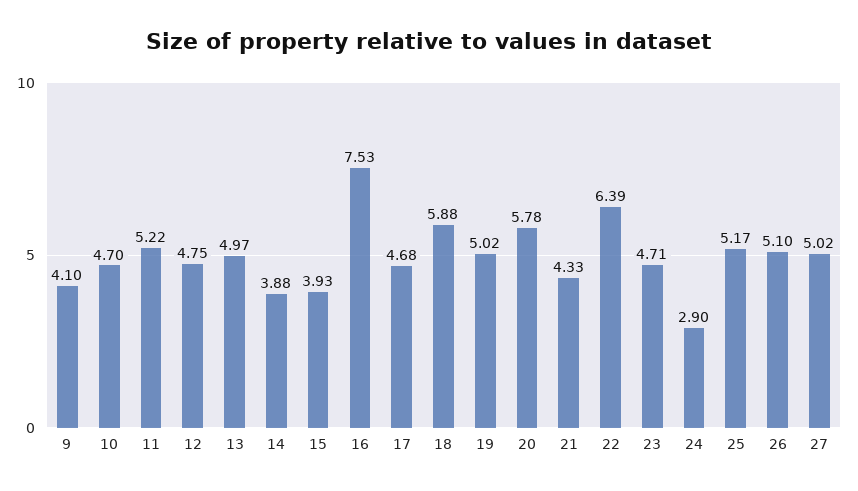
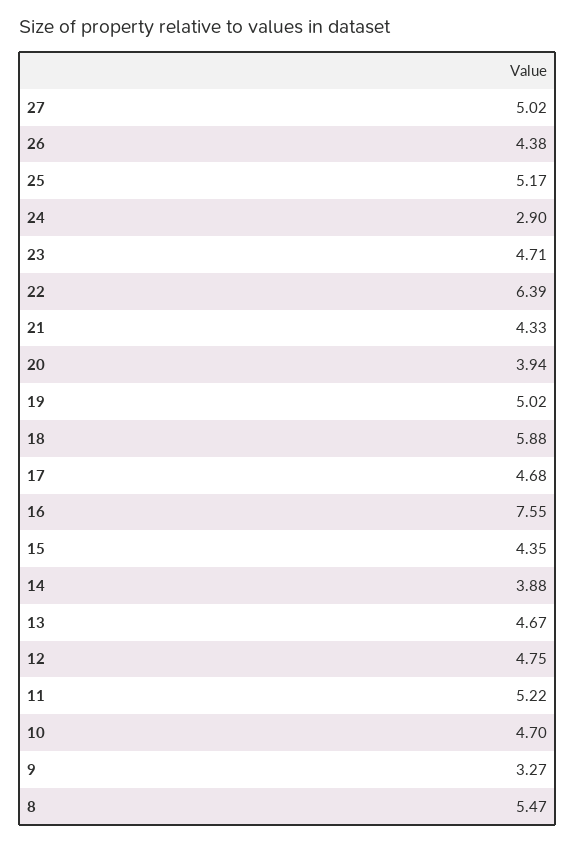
  {
-   "9": 4.1,
+   "9": 3.27,
    "10": 4.7,
    "11": 5.22,
    "12": 4.75,
-   "13": 4.97,
+   "13": 4.67,
    "14": 3.88,
-   "15": 3.93,
+   "15": 4.35,
-   "16": 7.53,
+   "16": 7.55,
    "17": 4.68,
    "18": 5.88,
    "19": 5.02,
-   "20": 5.78,
+   "20": 3.94,
    "21": 4.33,
    "22": 6.39,
    "23": 4.71,
    "24": 2.9,
    "25": 5.17,
-   "26": 5.1,
+   "26": 4.38,
-   "27": 5.02
+   "27": 5.02,
+   "8": 5.47
  }

